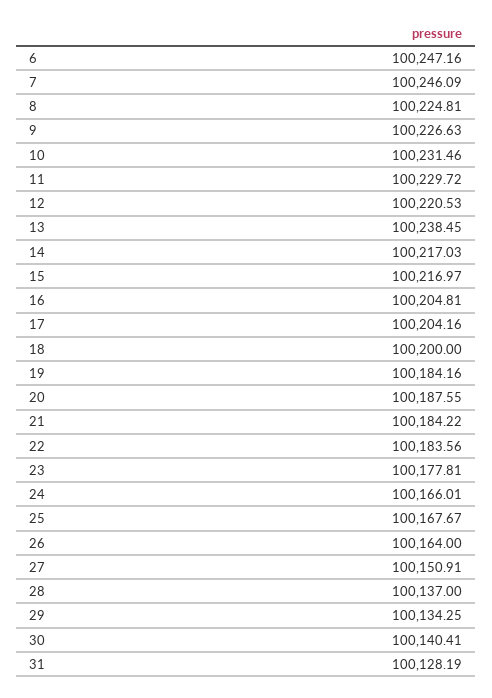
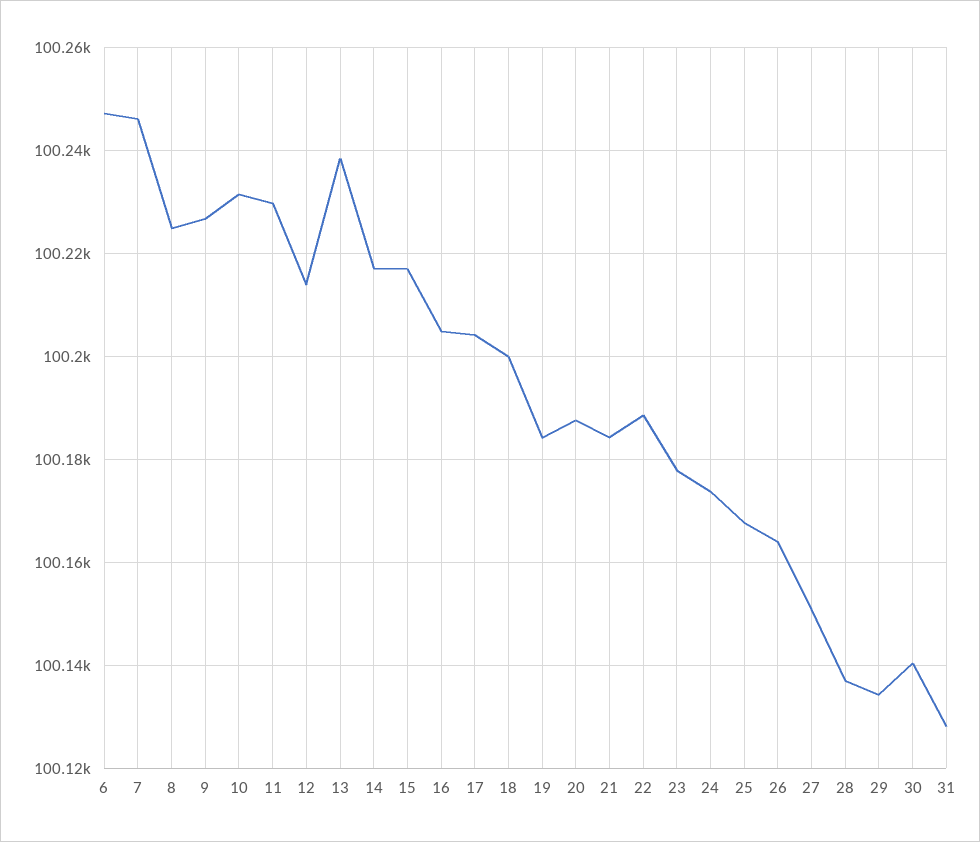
  {
    "6": 100247.16,
    "7": 100246.09,
    "8": 100224.81,
    "9": 100226.63,
    "10": 100231.46,
    "11": 100229.72,
-   "12": 100220.53,
+   "12": 100214,
    "13": 100238.45,
    "14": 100217.03,
    "15": 100216.97,
    "16": 100204.81,
    "17": 100204.16,
    "18": 100200,
    "19": 100184.16,
    "20": 100187.55,
    "21": 100184.22,
-   "22": 100183.56,
+   "22": 100188,
    "23": 100177.81,
-   "24": 100166.01,
+   "24": 100174,
    "25": 100167.67,
    "26": 100164,
    "27": 100150.91,
    "28": 100137,
    "29": 100134.25,
    "30": 100140.41,
    "31": 100128.19
  }

